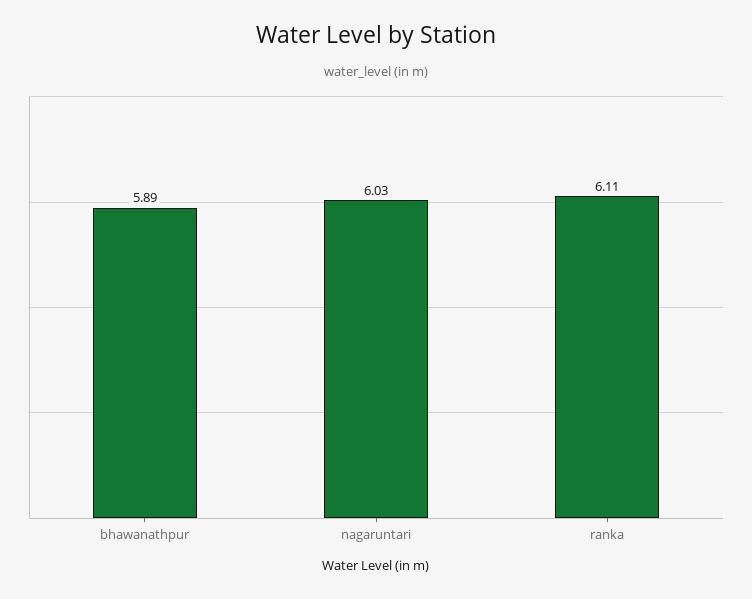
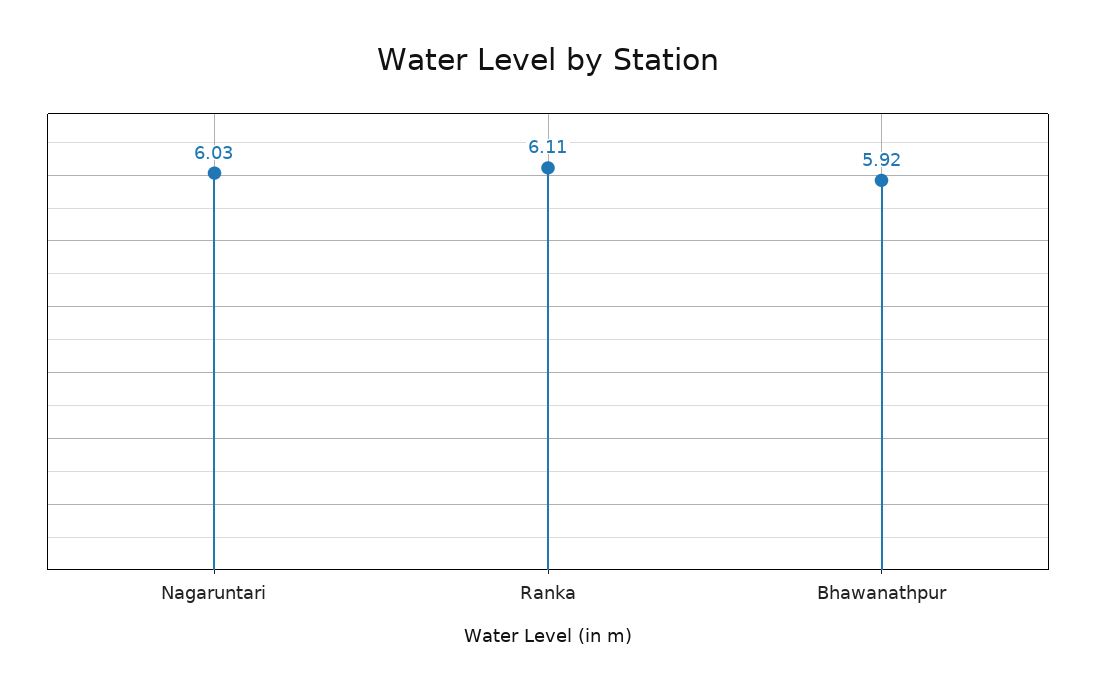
  {
-   "bhawanathpur": 5.89,
+   "bhawanathpur": 5.92,
    "nagaruntari": 6.03,
    "ranka": 6.11
  }

